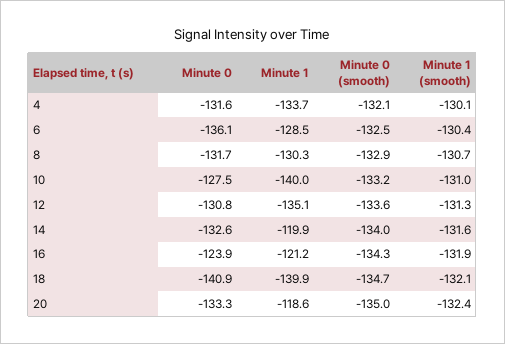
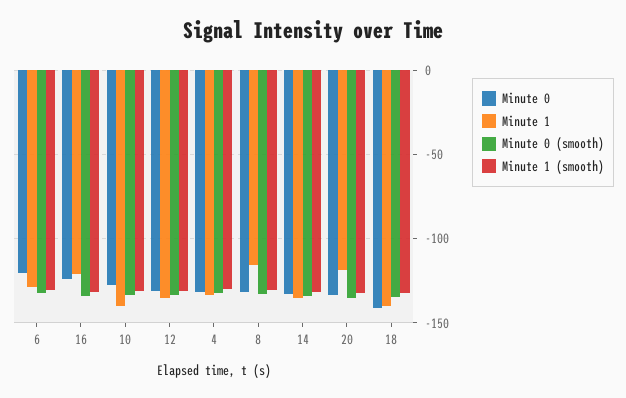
  {
    "Minute 0": {
      "4": -131.6,
-     "6": -136.1,
+     "6": -120,
      "8": -131.7,
      "10": -127.5,
      "12": -130.8,
      "14": -132.6,
      "16": -123.9,
      "18": -140.9,
      "20": -133.3
    },
    "Minute 1": {
      "4": -133.7,
      "6": -128.5,
-     "8": -130.3,
+     "8": -115,
      "10": -140,
      "12": -135.1,
-     "14": -119.9,
+     "14": -135,
      "16": -121.2,
      "18": -139.9,
      "20": -118.6
    },
    "Minute 0 (smooth)": {
      "4": -132.1,
      "6": -132.5,
      "8": -132.9,
      "10": -133.2,
      "12": -133.6,
      "14": -134,
      "16": -134.3,
      "18": -134.7,
      "20": -135
    },
    "Minute 1 (smooth)": {
      "4": -130.1,
      "6": -130.4,
      "8": -130.7,
      "10": -131,
      "12": -131.3,
      "14": -131.6,
      "16": -131.9,
      "18": -132.1,
      "20": -132.4
    }
  }

